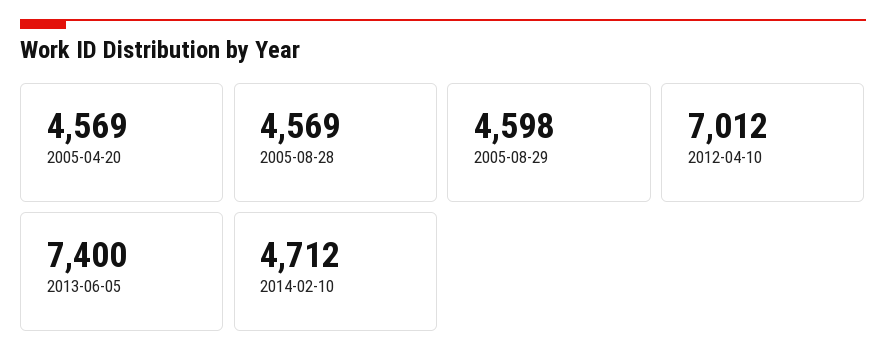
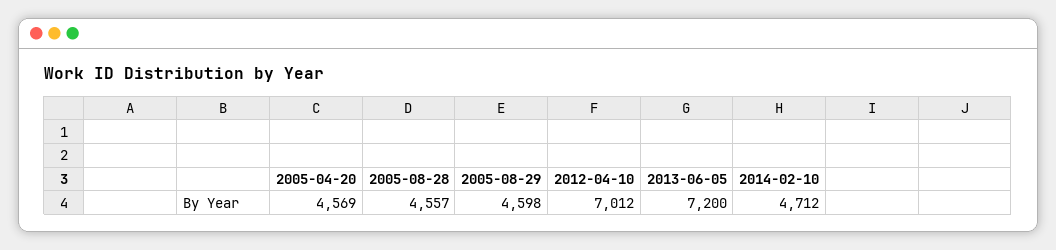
  {
    "2005-04-20": 4569,
-   "2005-08-28": 4569,
+   "2005-08-28": 4557,
    "2005-08-29": 4598,
    "2012-04-10": 7012,
-   "2013-06-05": 7400,
+   "2013-06-05": 7200,
    "2014-02-10": 4712
  }

